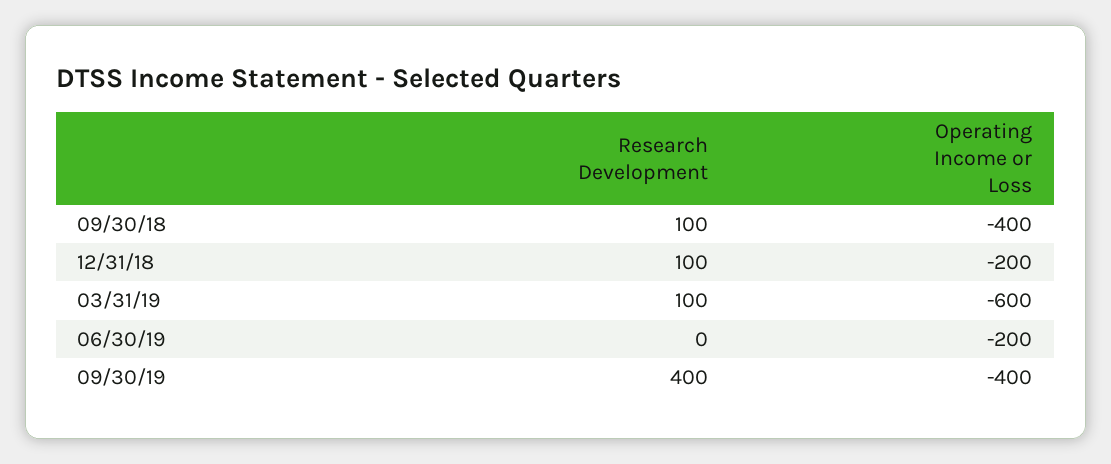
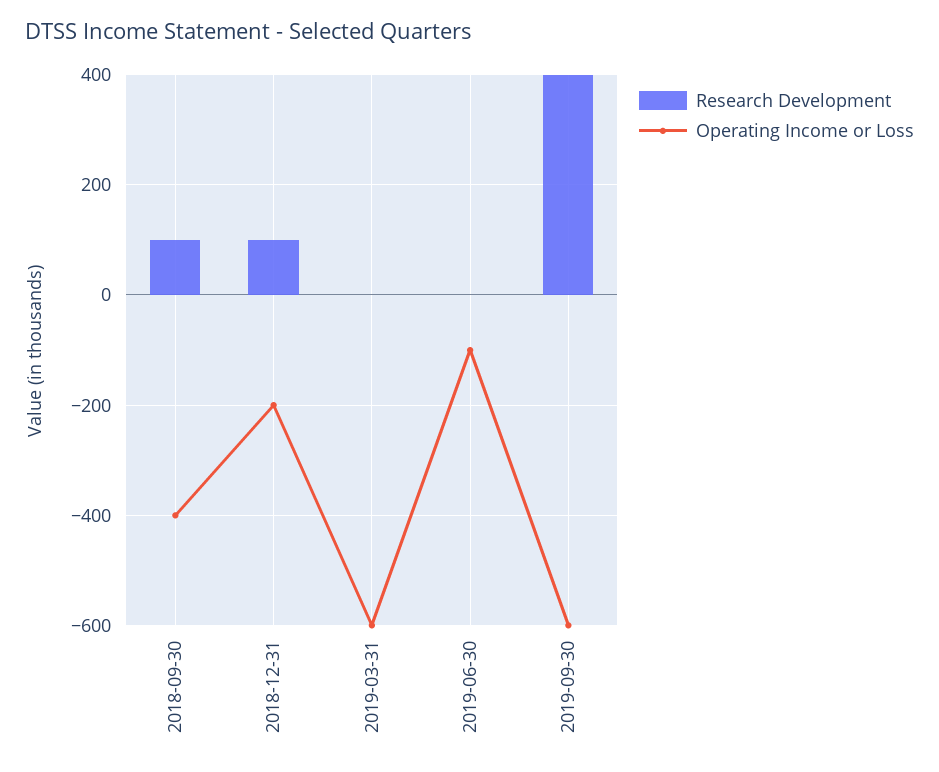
  {
    "Research Development": {
      "09/30/18": 100,
      "12/31/18": 100,
-     "03/31/19": 100,
+     "03/31/19": 0,
      "06/30/19": 0,
      "09/30/19": 400
    },
    "Operating Income or Loss": {
      "09/30/18": -400,
      "12/31/18": -200,
      "03/31/19": -600,
-     "06/30/19": -200,
+     "06/30/19": -100,
-     "09/30/19": -400
+     "09/30/19": -600
    }
  }

